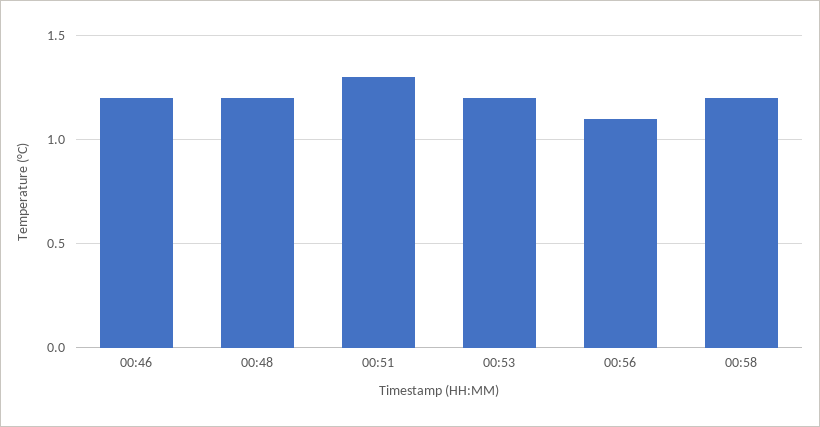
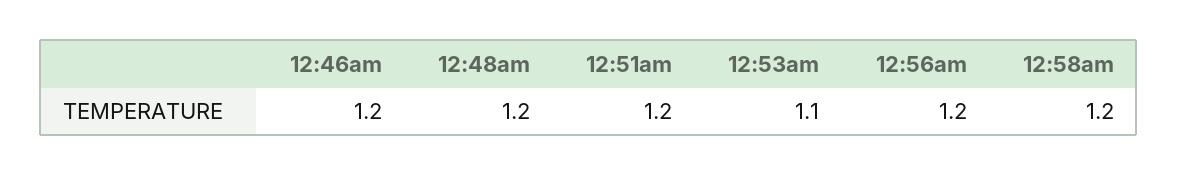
  {
    "00:46": 1.2,
    "00:48": 1.2,
-   "00:51": 1.3,
+   "00:51": 1.2,
-   "00:53": 1.2,
+   "00:53": 1.1,
-   "00:56": 1.1,
+   "00:56": 1.2,
    "00:58": 1.2
  }

